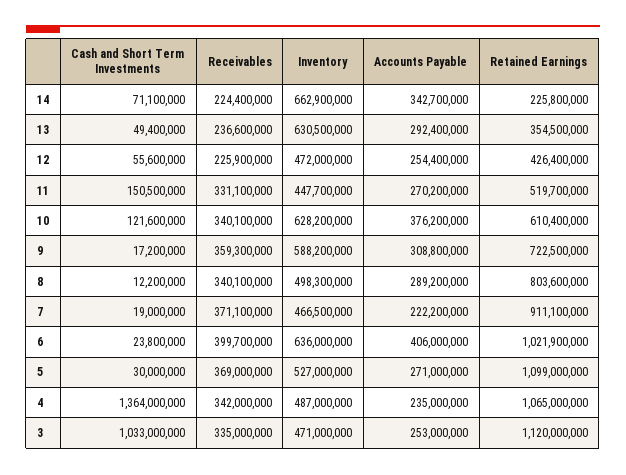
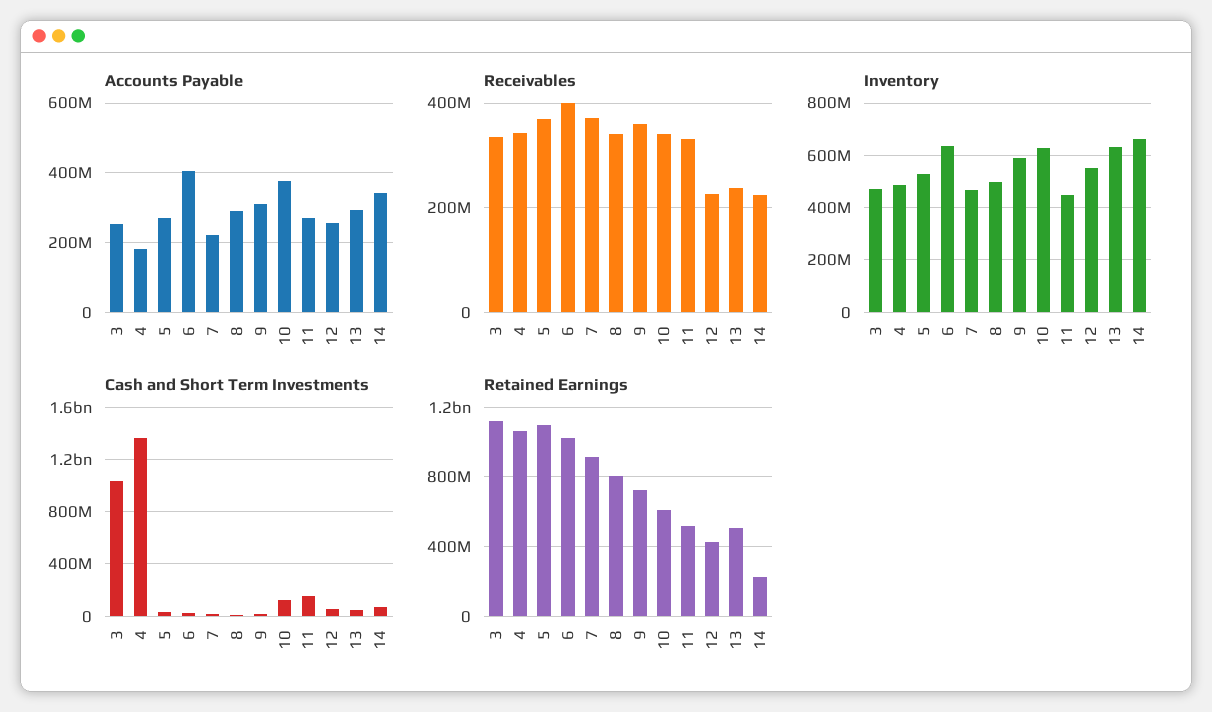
  {
    "Cash and Short Term Investments": {
      "14": 71100000,
      "13": 49400000,
      "12": 55600000,
      "11": 150500000,
      "10": 121600000,
      "9": 17200000,
      "8": 12200000,
      "7": 19000000,
      "6": 23800000,
      "5": 30000000,
      "4": 1364000000,
      "3": 1033000000
    },
    "Receivables": {
      "14": 224400000,
      "13": 236600000,
      "12": 225900000,
      "11": 331100000,
      "10": 340100000,
      "9": 359300000,
      "8": 340100000,
      "7": 371100000,
      "6": 399700000,
      "5": 369000000,
      "4": 342000000,
      "3": 335000000
    },
    "Inventory": {
      "14": 662900000,
      "13": 630500000,
-     "12": 472000000,
+     "12": 550000000,
      "11": 447700000,
      "10": 628200000,
      "9": 588200000,
      "8": 498300000,
      "7": 466500000,
      "6": 636000000,
      "5": 527000000,
      "4": 487000000,
      "3": 471000000
    },
    "Accounts Payable": {
      "14": 342700000,
      "13": 292400000,
      "12": 254400000,
      "11": 270200000,
      "10": 376200000,
      "9": 308800000,
      "8": 289200000,
      "7": 222200000,
      "6": 406000000,
      "5": 271000000,
-     "4": 235000000,
+     "4": 180000000,
      "3": 253000000
    },
    "Retained Earnings": {
      "14": 225800000,
-     "13": 354500000,
+     "13": 500000000,
      "12": 426400000,
      "11": 519700000,
      "10": 610400000,
      "9": 722500000,
      "8": 803600000,
      "7": 911100000,
      "6": 1021900000,
      "5": 1099000000,
      "4": 1065000000,
      "3": 1120000000
    }
  }

